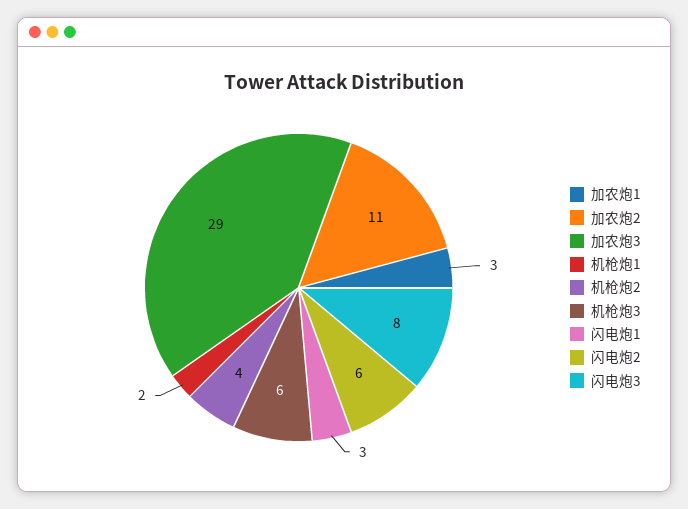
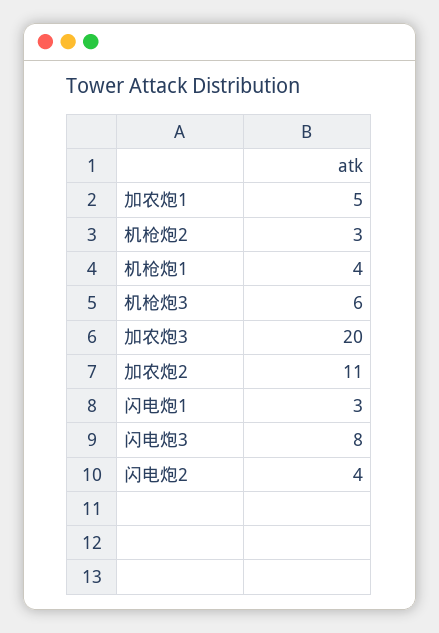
  {
-   "加农炮1": 3,
+   "加农炮1": 5,
    "加农炮2": 11,
-   "加农炮3": 29,
+   "加农炮3": 20,
-   "机枪炮1": 2,
+   "机枪炮1": 4,
-   "机枪炮2": 4,
+   "机枪炮2": 3,
    "机枪炮3": 6,
    "闪电炮1": 3,
-   "闪电炮2": 6,
+   "闪电炮2": 4,
    "闪电炮3": 8
  }

